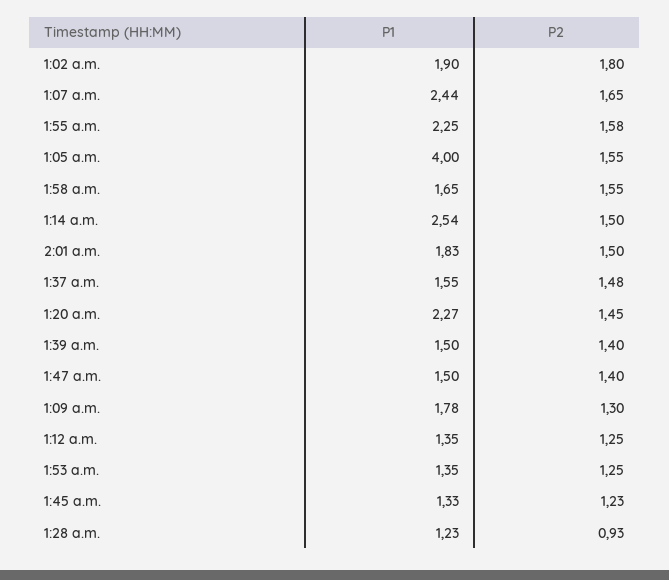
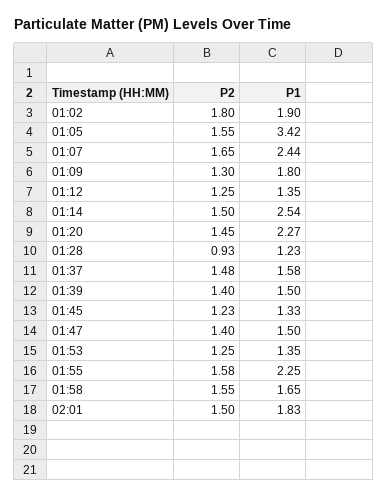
  {
    "P1": {
      "1:02 a.m.": 1.9,
      "1:07 a.m.": 2.44,
      "1:55 a.m.": 2.25,
-     "1:05 a.m.": 4,
+     "1:05 a.m.": 3.42,
      "1:58 a.m.": 1.65,
      "1:14 a.m.": 2.54,
      "2:01 a.m.": 1.83,
-     "1:37 a.m.": 1.55,
+     "1:37 a.m.": 1.58,
      "1:20 a.m.": 2.27,
      "1:39 a.m.": 1.5,
      "1:47 a.m.": 1.5,
-     "1:09 a.m.": 1.78,
+     "1:09 a.m.": 1.8,
      "1:12 a.m.": 1.35,
      "1:53 a.m.": 1.35,
      "1:45 a.m.": 1.33,
      "1:28 a.m.": 1.23
    },
    "P2": {
      "1:02 a.m.": 1.8,
      "1:07 a.m.": 1.65,
      "1:55 a.m.": 1.58,
      "1:05 a.m.": 1.55,
      "1:58 a.m.": 1.55,
      "1:14 a.m.": 1.5,
      "2:01 a.m.": 1.5,
      "1:37 a.m.": 1.48,
      "1:20 a.m.": 1.45,
      "1:39 a.m.": 1.4,
      "1:47 a.m.": 1.4,
      "1:09 a.m.": 1.3,
      "1:12 a.m.": 1.25,
      "1:53 a.m.": 1.25,
      "1:45 a.m.": 1.23,
      "1:28 a.m.": 0.93
    }
  }

